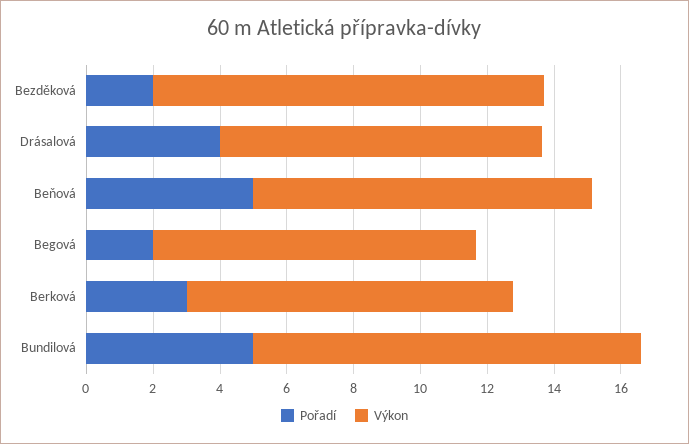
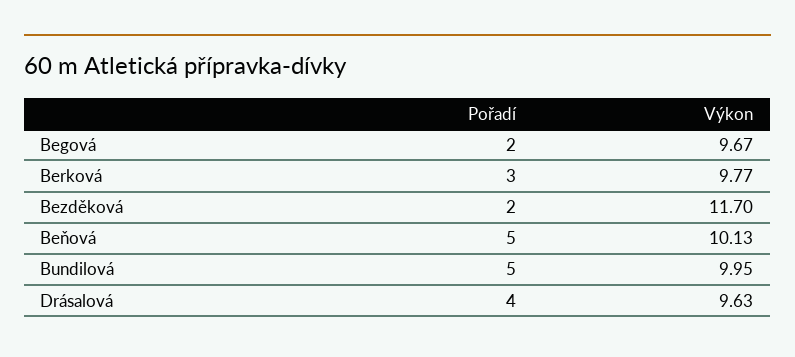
  {
    "Pořadí": {
      "Bezděková": 2,
      "Drásalová": 4,
      "Beňová": 5,
      "Begová": 2,
      "Berková": 3,
      "Bundilová": 5
    },
    "Výkon": {
      "Bezděková": 11.7,
      "Drásalová": 9.63,
      "Beňová": 10.13,
      "Begová": 9.67,
      "Berková": 9.77,
-     "Bundilová": 11.5
+     "Bundilová": 9.95
    }
  }

